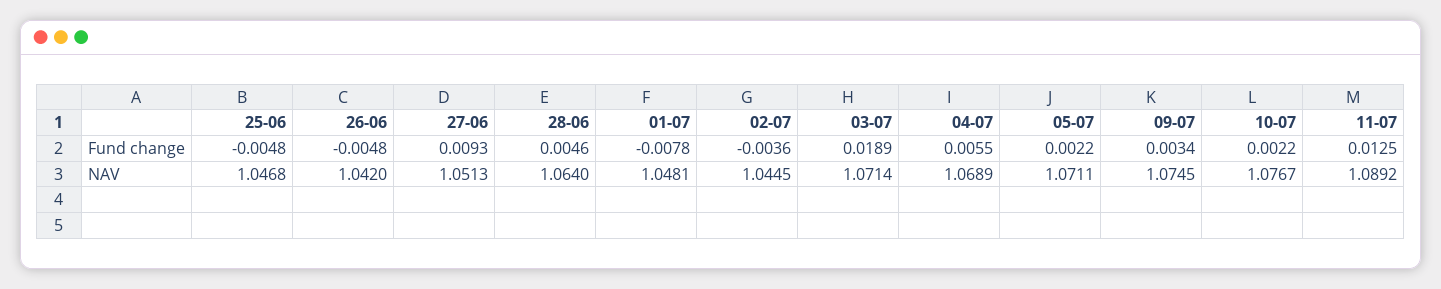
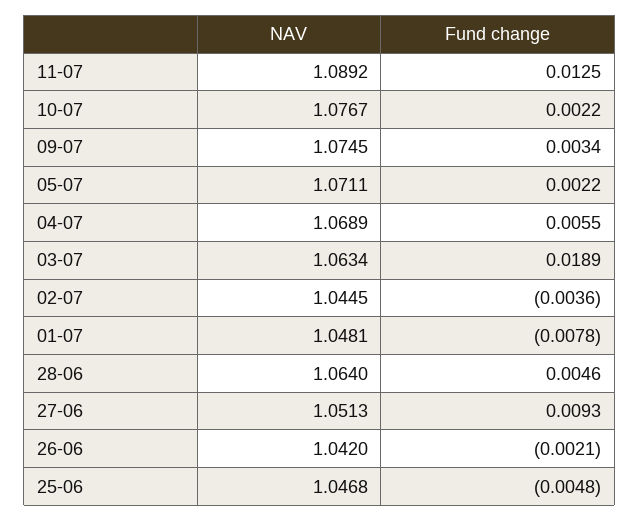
  {
    "25-06": {
      "Fund change": -0.0048,
      "NAV": 1.0468
    },
    "26-06": {
-     "Fund change": -0.0048,
+     "Fund change": -0.0021,
      "NAV": 1.042
    },
    "27-06": {
      "Fund change": 0.0093,
      "NAV": 1.0513
    },
    "28-06": {
      "Fund change": 0.0046,
      "NAV": 1.064
    },
    "01-07": {
      "Fund change": -0.0078,
      "NAV": 1.0481
    },
    "02-07": {
      "Fund change": -0.0036,
      "NAV": 1.0445
    },
    "03-07": {
      "Fund change": 0.0189,
-     "NAV": 1.0714
+     "NAV": 1.0634
    },
    "04-07": {
      "Fund change": 0.0055,
      "NAV": 1.0689
    },
    "05-07": {
      "Fund change": 0.0022,
      "NAV": 1.0711
    },
    "09-07": {
      "Fund change": 0.0034,
      "NAV": 1.0745
    },
    "10-07": {
      "Fund change": 0.0022,
      "NAV": 1.0767
    },
    "11-07": {
      "Fund change": 0.0125,
      "NAV": 1.0892
    }
  }

